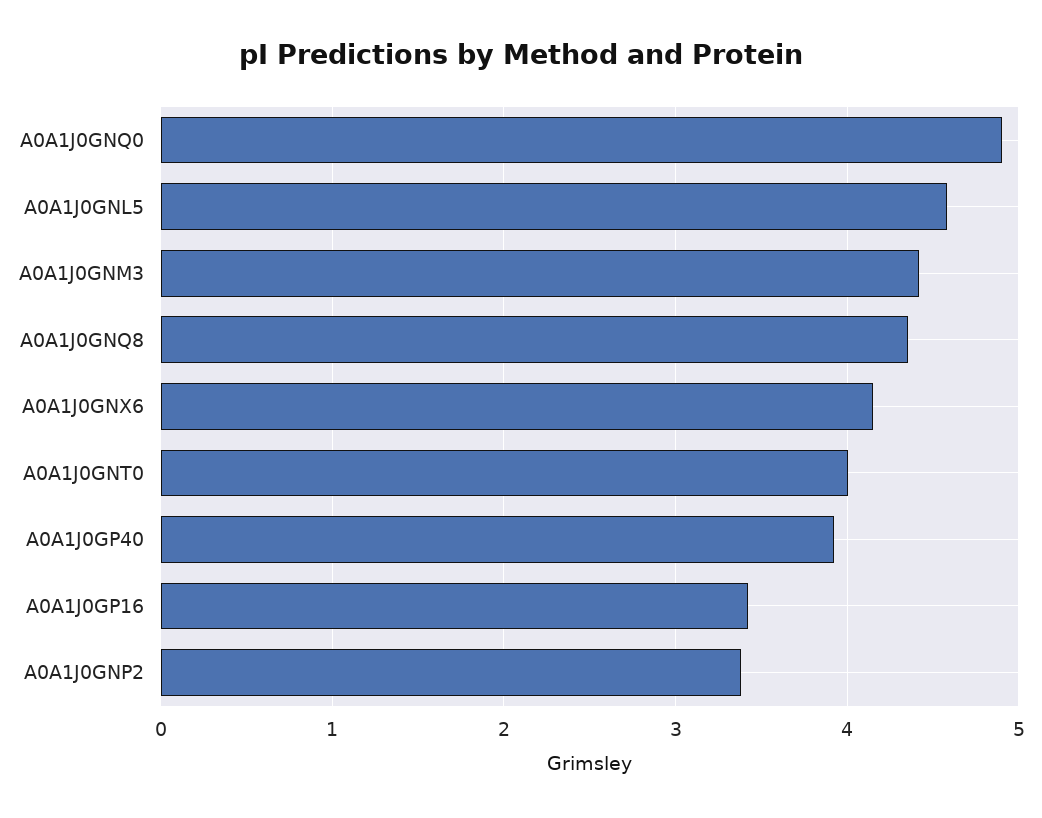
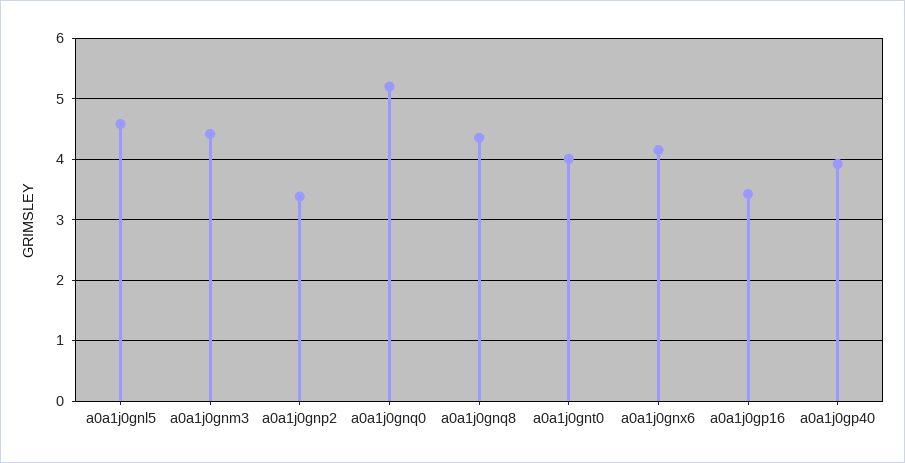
  {
-   "A0A1J0GNQ0": 4.9,
+   "A0A1J0GNQ0": 5.2,
    "A0A1J0GNL5": 4.6,
    "A0A1J0GNM3": 4.4,
    "A0A1J0GNQ8": 4.4,
    "A0A1J0GNX6": 4.2,
    "A0A1J0GNT0": 4,
    "A0A1J0GP40": 3.9,
    "A0A1J0GP16": 3.4,
    "A0A1J0GNP2": 3.4
  }

